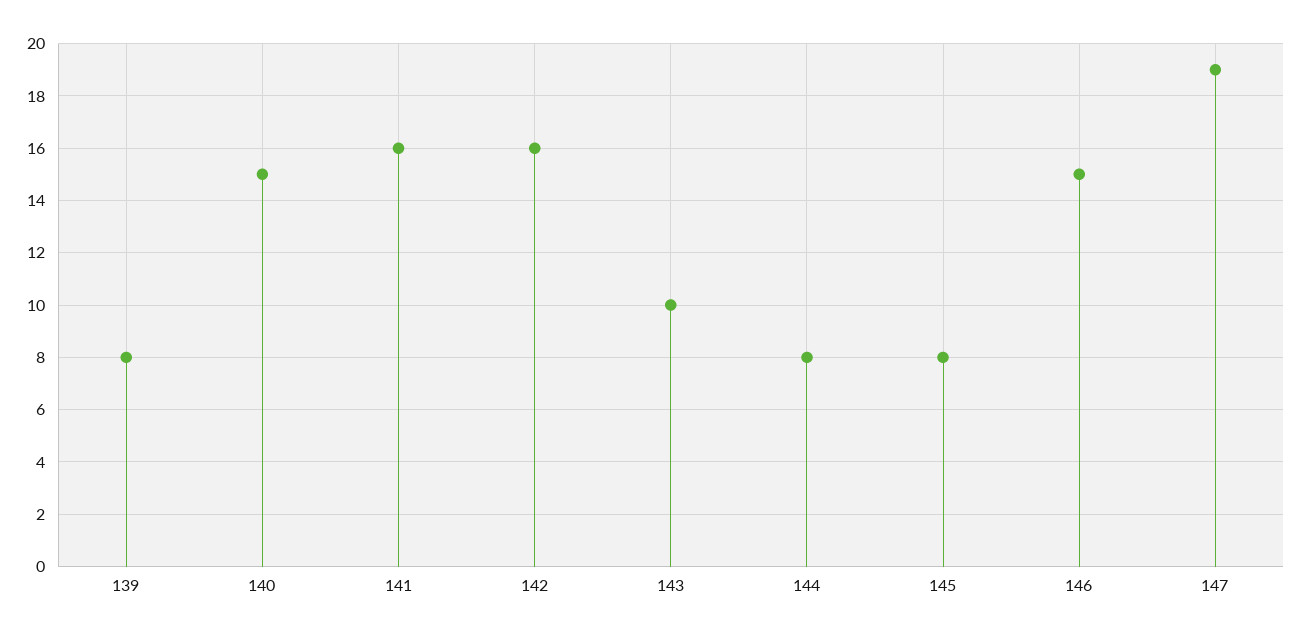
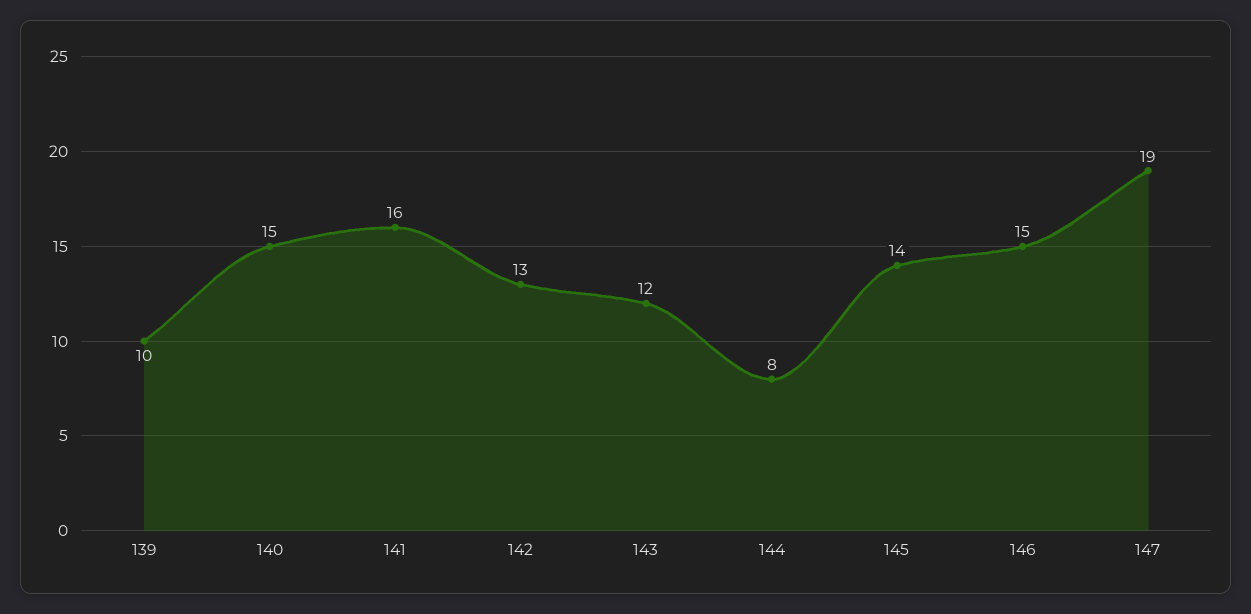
  {
-   "139": 8,
+   "139": 10,
    "140": 15,
    "141": 16,
-   "142": 16,
+   "142": 13,
-   "143": 10,
+   "143": 12,
    "144": 8,
-   "145": 8,
+   "145": 14,
    "146": 15,
    "147": 19
  }

